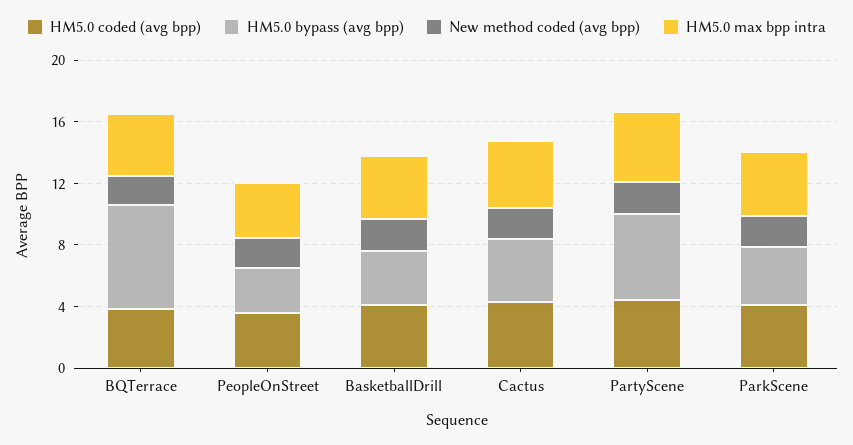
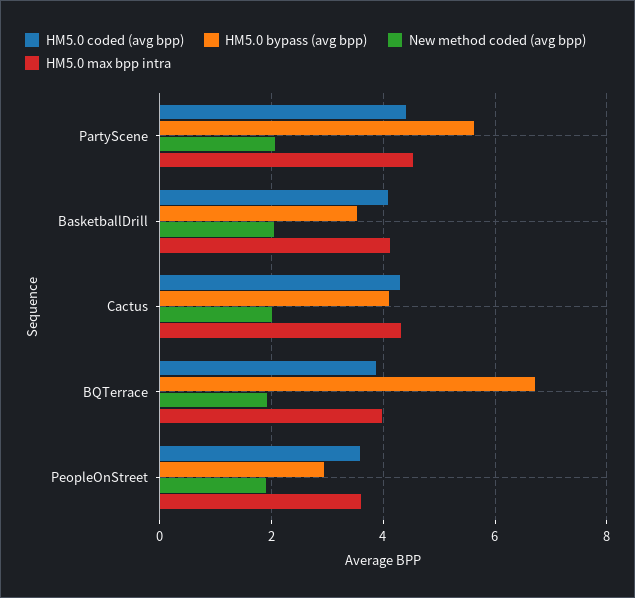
  {
    "HM5.0 coded (avg bpp)": {
      "BQTerrace": 3.8,
      "PeopleOnStreet": 3.6,
      "BasketballDrill": 4,
      "Cactus": 4.2,
-     "PartyScene": 4.4,
+     "PartyScene": 4.4
-     "ParkScene": 4
    },
    "HM5.0 bypass (avg bpp)": {
      "BQTerrace": 6.8,
      "PeopleOnStreet": 3,
      "BasketballDrill": 3.6,
      "Cactus": 4.2,
-     "PartyScene": 5.6,
+     "PartyScene": 5.6
-     "ParkScene": 4
    },
    "New method coded (avg bpp)": {
      "BQTerrace": 2,
      "PeopleOnStreet": 2,
      "BasketballDrill": 2,
      "Cactus": 2,
-     "PartyScene": 2,
+     "PartyScene": 2
-     "ParkScene": 2
    },
    "HM5.0 max bpp intra": {
      "BQTerrace": 4,
      "PeopleOnStreet": 3.6,
      "BasketballDrill": 4.2,
      "Cactus": 4.4,
-     "PartyScene": 4.6,
+     "PartyScene": 4.6
-     "ParkScene": 4
    }
  }

